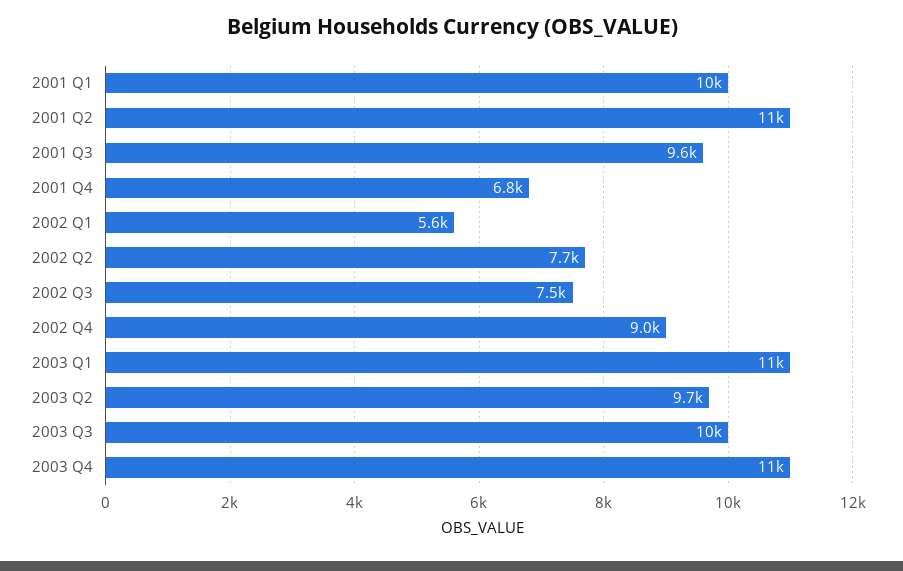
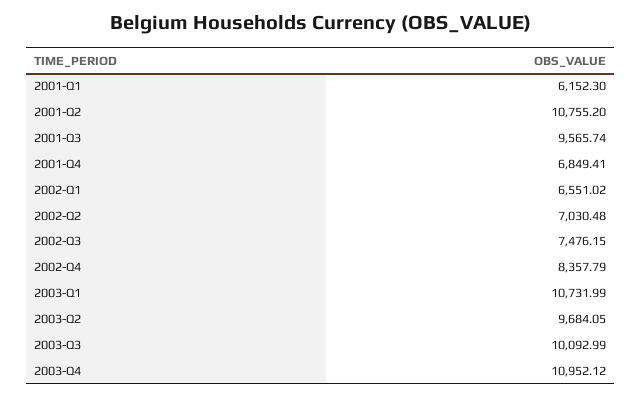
  {
-   "2001 Q1": 10000,
+   "2001 Q1": 6152.3,
    "2001 Q2": 10755.2,
    "2001 Q3": 9565.74,
    "2001 Q4": 6849.41,
-   "2002 Q1": 5600,
+   "2002 Q1": 6551.02,
-   "2002 Q2": 7700,
+   "2002 Q2": 7030.48,
    "2002 Q3": 7476.15,
-   "2002 Q4": 9000,
+   "2002 Q4": 8357.79,
    "2003 Q1": 10731.99,
    "2003 Q2": 9684.05,
    "2003 Q3": 10092.99,
    "2003 Q4": 10952.12
  }

